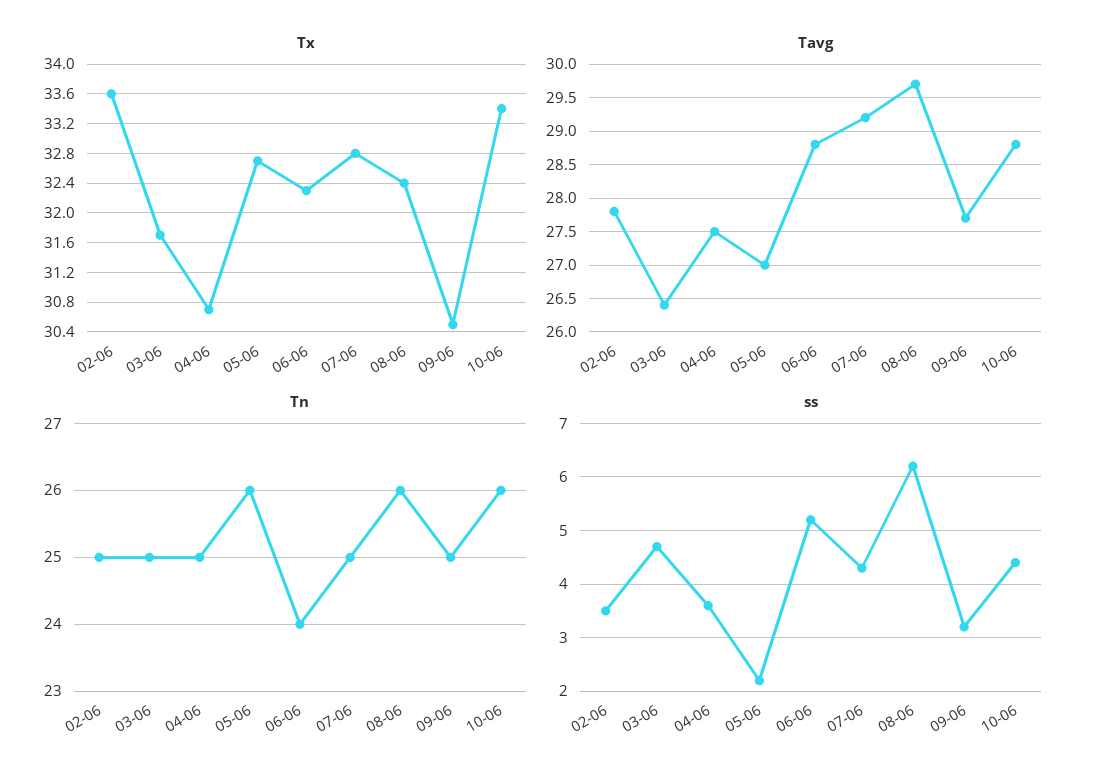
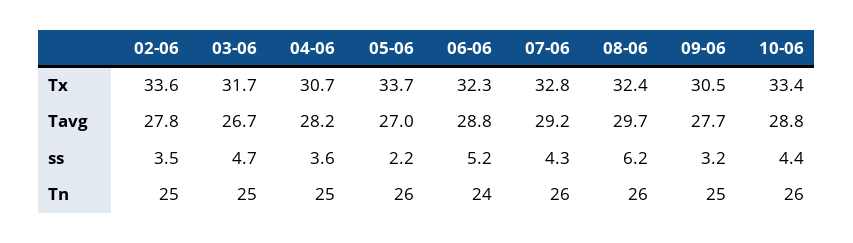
  {
    "Tx": {
      "02-06": 33.6,
      "03-06": 31.7,
      "04-06": 30.7,
-     "05-06": 32.7,
+     "05-06": 33.7,
      "06-06": 32.3,
      "07-06": 32.8,
      "08-06": 32.4,
      "09-06": 30.5,
      "10-06": 33.4
    },
    "Tavg": {
      "02-06": 27.8,
-     "03-06": 26.4,
+     "03-06": 26.7,
-     "04-06": 27.5,
+     "04-06": 28.2,
      "05-06": 27,
      "06-06": 28.8,
      "07-06": 29.2,
      "08-06": 29.7,
      "09-06": 27.7,
      "10-06": 28.8
    },
    "Tn": {
      "02-06": 25,
      "03-06": 25,
      "04-06": 25,
      "05-06": 26,
      "06-06": 24,
-     "07-06": 25,
+     "07-06": 26,
      "08-06": 26,
      "09-06": 25,
      "10-06": 26
    },
    "ss": {
      "02-06": 3.5,
      "03-06": 4.7,
      "04-06": 3.6,
      "05-06": 2.2,
      "06-06": 5.2,
      "07-06": 4.3,
      "08-06": 6.2,
      "09-06": 3.2,
      "10-06": 4.4
    }
  }

